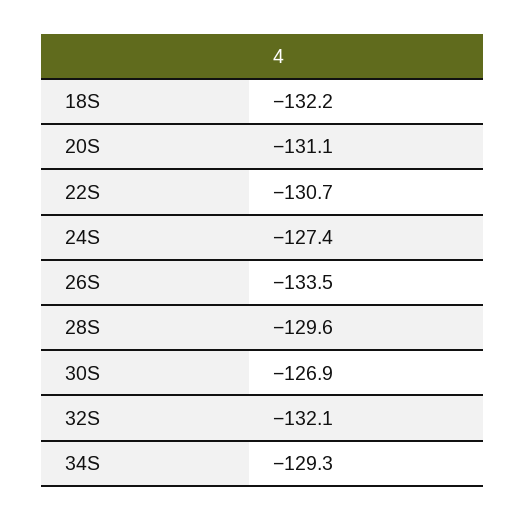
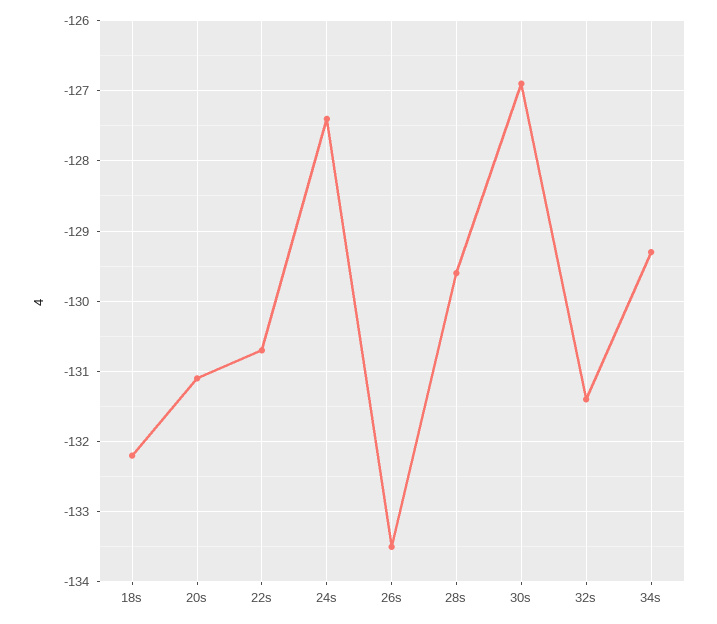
  {
    "18S": -132.2,
    "20S": -131.1,
    "22S": -130.7,
    "24S": -127.4,
    "26S": -133.5,
    "28S": -129.6,
    "30S": -126.9,
-   "32S": -132.1,
+   "32S": -131.4,
    "34S": -129.3
  }

